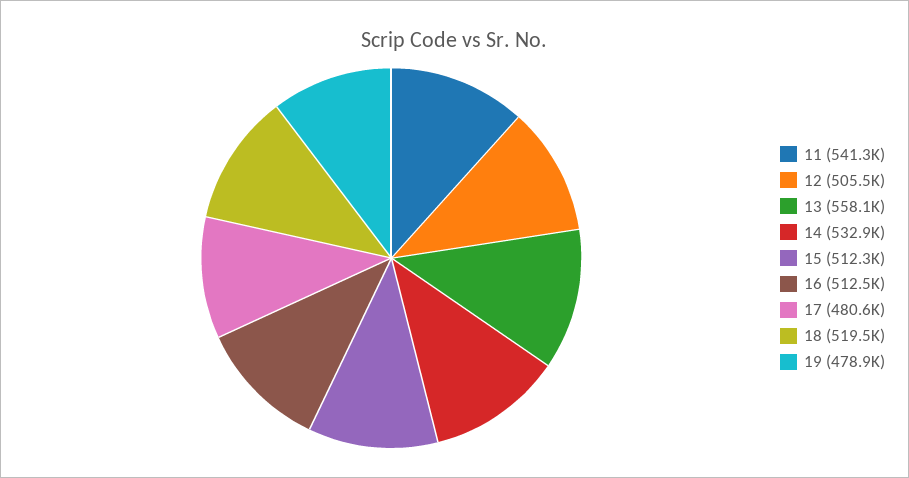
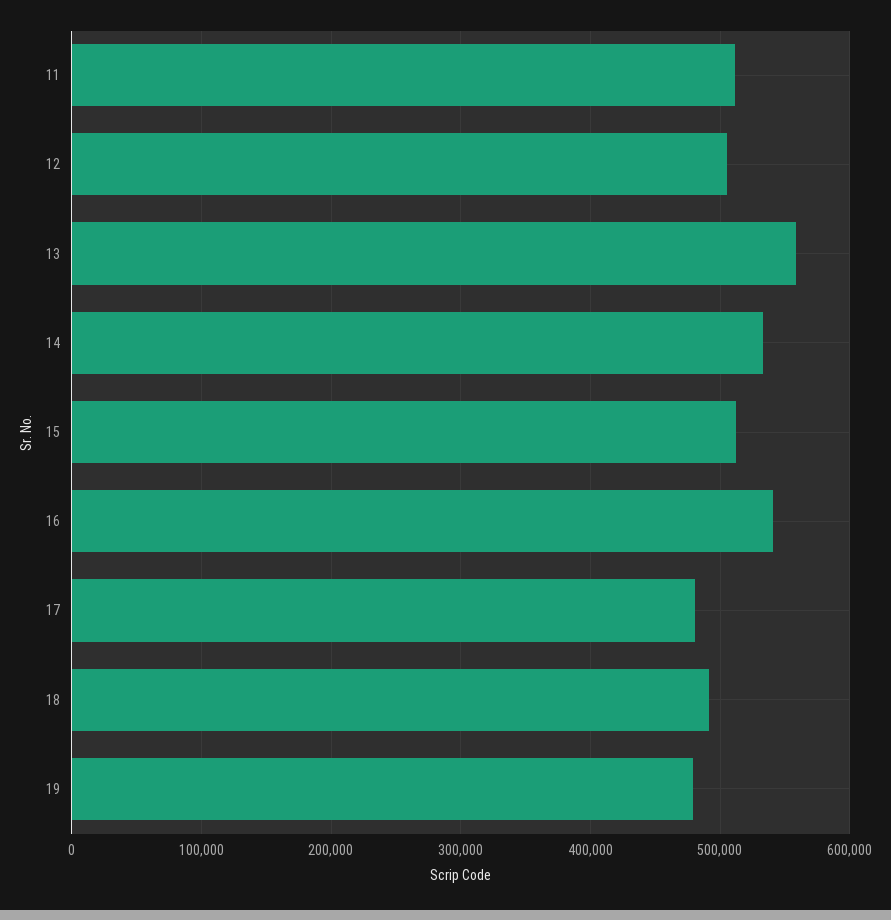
  {
-   "11": 541300,
+   "11": 510000,
    "12": 505500,
    "13": 558100,
    "14": 532900,
    "15": 512300,
-   "16": 512500,
+   "16": 540000,
    "17": 480600,
-   "18": 519500,
+   "18": 490000,
    "19": 478900
  }

